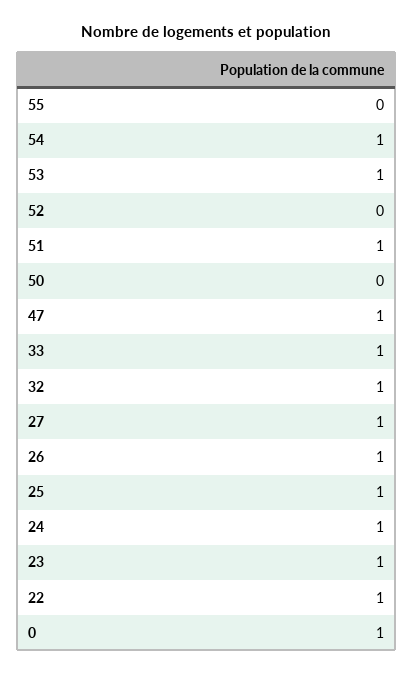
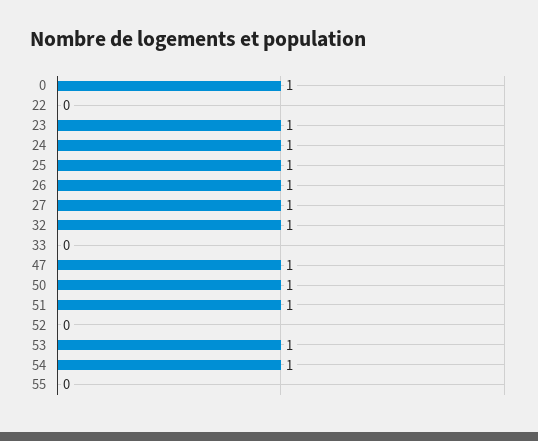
  {
    "55": 0,
    "54": 1,
    "53": 1,
    "52": 0,
    "51": 1,
-   "50": 0,
+   "50": 1,
    "47": 1,
-   "33": 1,
+   "33": 0,
    "32": 1,
    "27": 1,
    "26": 1,
    "25": 1,
    "24": 1,
    "23": 1,
-   "22": 1,
+   "22": 0,
    "0": 1
  }

